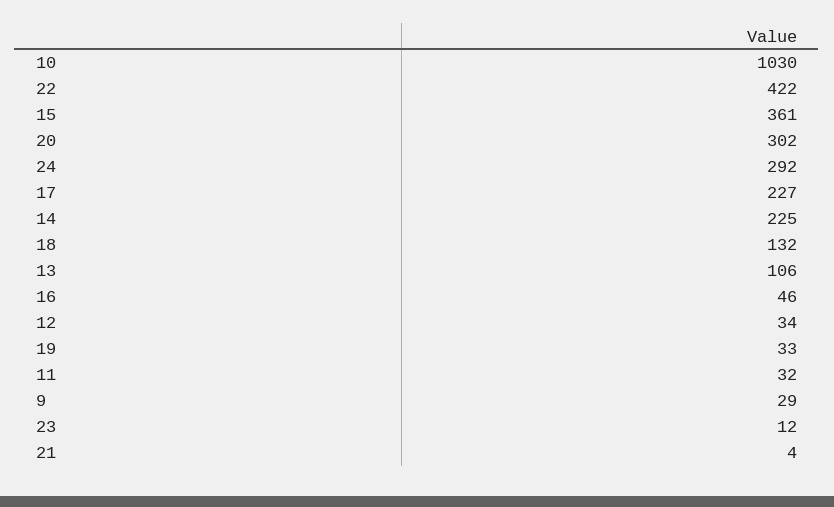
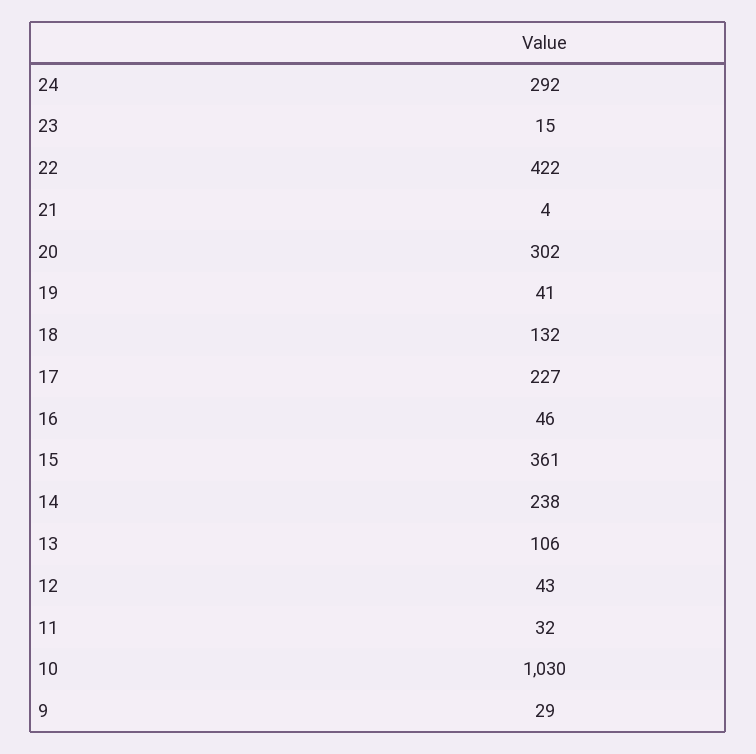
  {
    "10": 1030,
    "22": 422,
    "15": 361,
    "20": 302,
    "24": 292,
    "17": 227,
-   "14": 225,
+   "14": 238,
    "18": 132,
    "13": 106,
    "16": 46,
-   "12": 34,
+   "12": 43,
-   "19": 33,
+   "19": 41,
    "11": 32,
    "9": 29,
-   "23": 12,
+   "23": 15,
    "21": 4
  }

